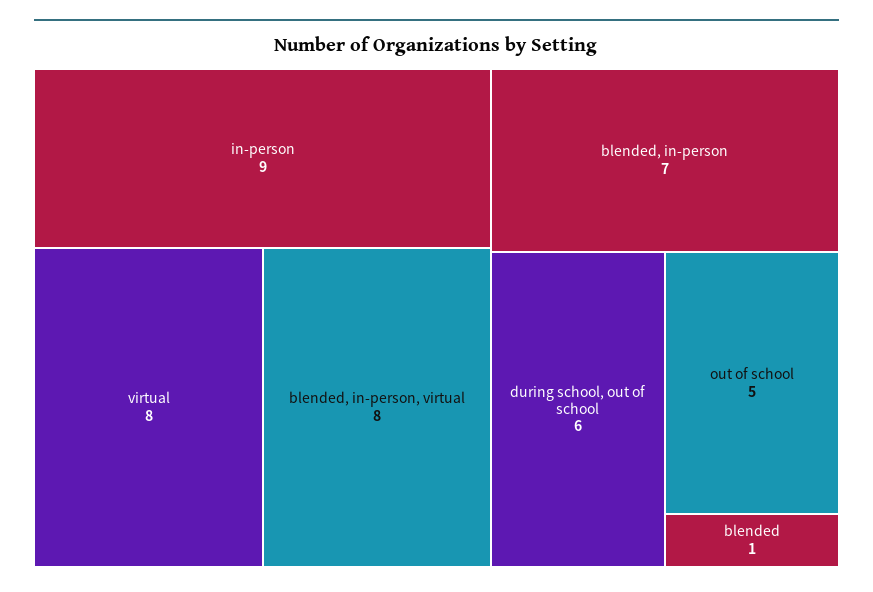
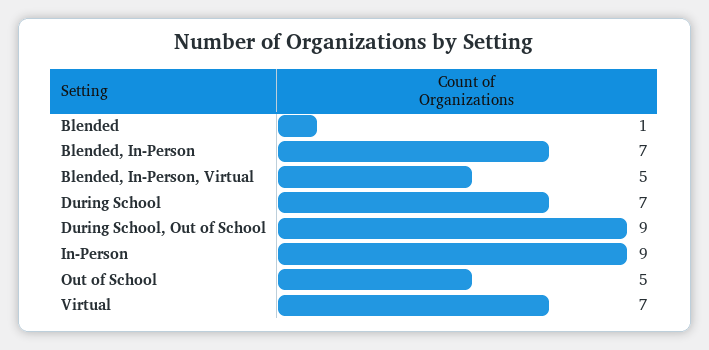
  {
    "in-person": 9,
-   "virtual": 8,
+   "virtual": 7,
-   "blended, in-person, virtual": 8,
+   "blended, in-person, virtual": 5,
    "blended, in-person": 7,
-   "during school, out of school": 6,
+   "during school, out of school": 9,
    "out of school": 5,
-   "blended": 1
+   "blended": 1,
+   "During School": 7
  }

